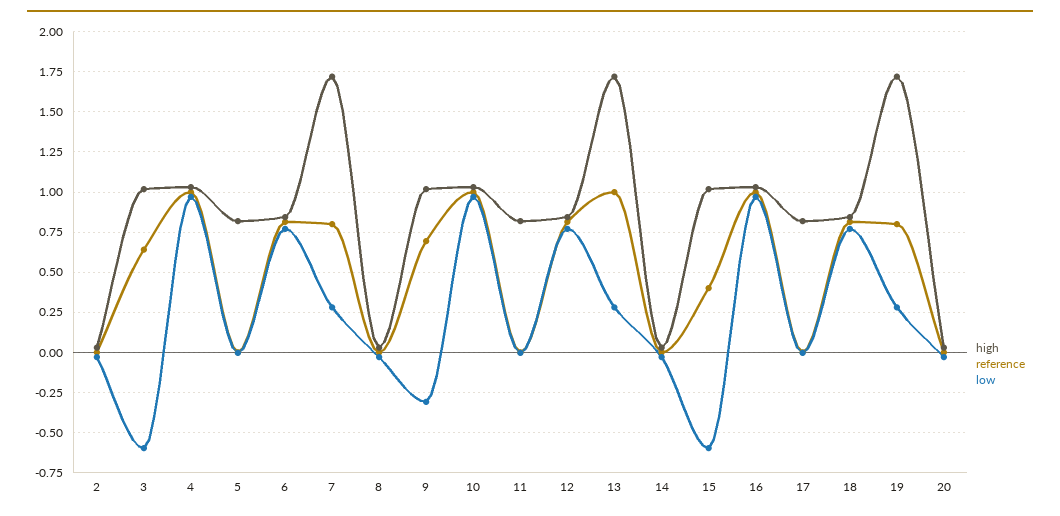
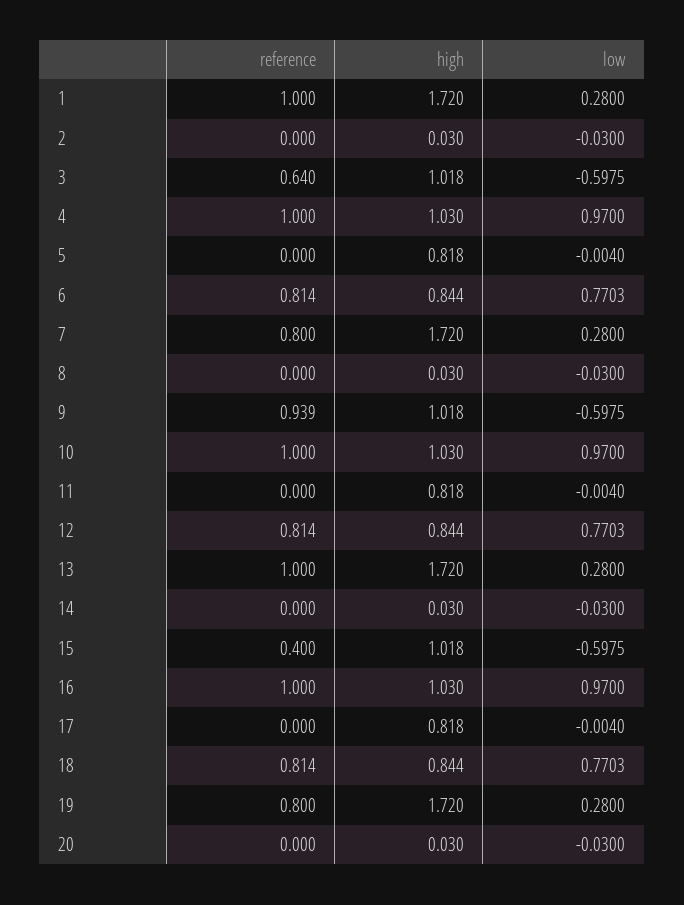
  {
    "high": {
      "2": 0.03,
      "3": 1.018,
      "4": 1.03,
      "5": 0.818,
      "6": 0.844,
      "7": 1.72,
      "8": 0.03,
      "9": 1.018,
      "10": 1.03,
      "11": 0.818,
      "12": 0.844,
      "13": 1.72,
      "14": 0.03,
      "15": 1.018,
      "16": 1.03,
      "17": 0.818,
      "18": 0.844,
      "19": 1.72,
-     "20": 0.03
+     "20": 0.03,
+     "1": 1.72
    },
    "reference": {
      "2": 0,
      "3": 0.64,
      "4": 1,
      "5": 0,
      "6": 0.814,
      "7": 0.8,
      "8": 0,
-     "9": 0.7,
+     "9": 0.939,
      "10": 1,
      "11": 0,
      "12": 0.814,
      "13": 1,
      "14": 0,
      "15": 0.4,
      "16": 1,
      "17": 0,
      "18": 0.814,
      "19": 0.8,
-     "20": 0
+     "20": 0,
+     "1": 1
    },
    "low": {
      "2": -0.03,
      "3": -0.5975,
      "4": 0.97,
      "5": -0.004,
      "6": 0.7703,
      "7": 0.28,
      "8": -0.03,
-     "9": -0.3,
+     "9": -0.5975,
      "10": 0.97,
      "11": -0.004,
      "12": 0.7703,
      "13": 0.28,
      "14": -0.03,
      "15": -0.5975,
      "16": 0.97,
      "17": -0.004,
      "18": 0.7703,
      "19": 0.28,
-     "20": -0.03
+     "20": -0.03,
+     "1": 0.28
    }
  }

